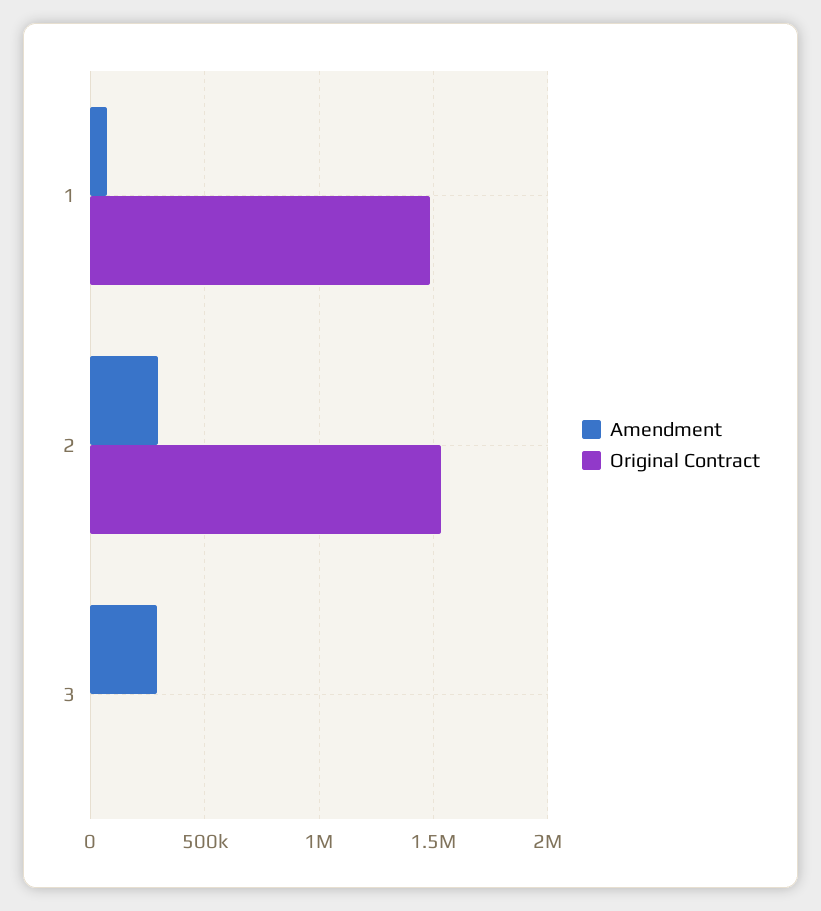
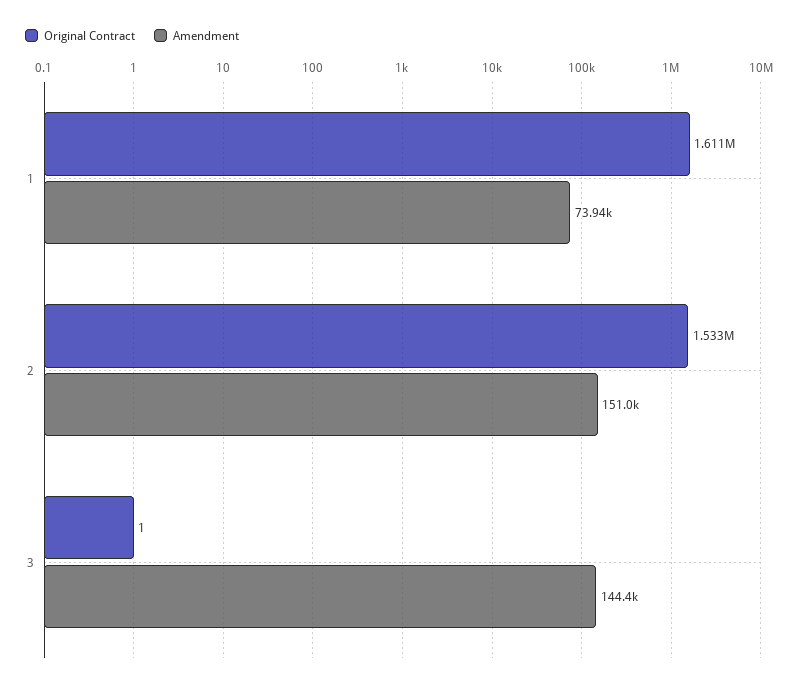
  {
    "Amendment": {
      "1": 73940,
-     "2": 300000,
+     "2": 151000,
-     "3": 300000
+     "3": 144400
    },
    "Original Contract": {
-     "1": 1500000,
+     "1": 1611000,
      "2": 1533000,
      "3": 1
    }
  }

